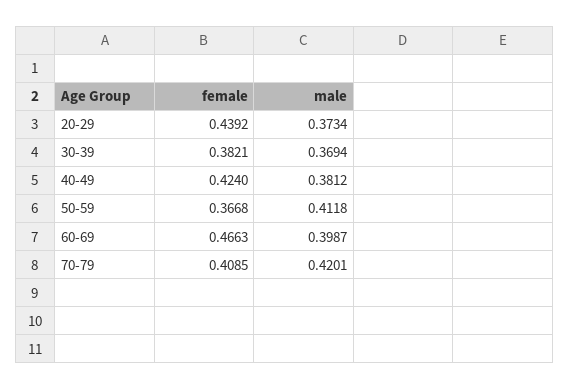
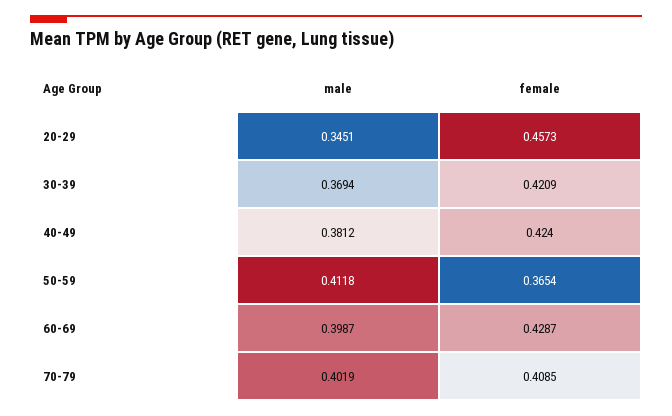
  {
    "female": {
-     "20-29": 0.4392,
+     "20-29": 0.4573,
-     "30-39": 0.3821,
+     "30-39": 0.4209,
      "40-49": 0.424,
-     "50-59": 0.3668,
+     "50-59": 0.3654,
-     "60-69": 0.4663,
+     "60-69": 0.4287,
      "70-79": 0.4085
    },
    "male": {
-     "20-29": 0.3734,
+     "20-29": 0.3451,
      "30-39": 0.3694,
      "40-49": 0.3812,
      "50-59": 0.4118,
      "60-69": 0.3987,
-     "70-79": 0.4201
+     "70-79": 0.4019
    }
  }

